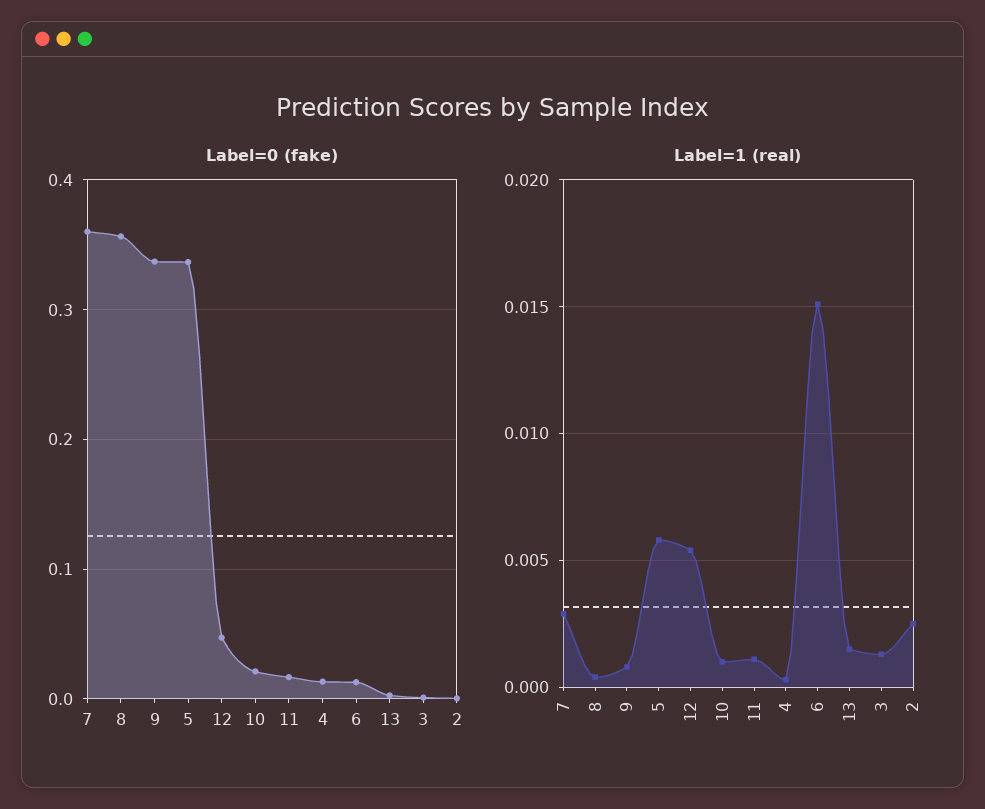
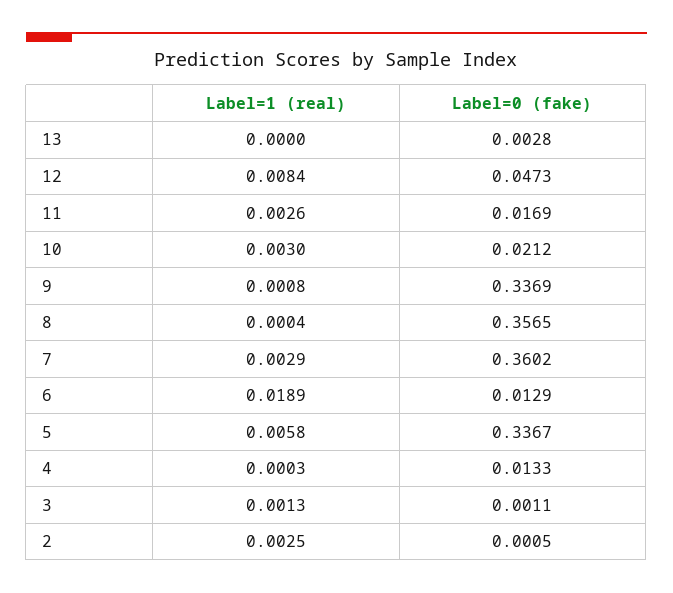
  {
    "Label=0 (fake)": {
      "7": 0.3602,
      "8": 0.3565,
      "9": 0.3369,
      "5": 0.3367,
      "12": 0.0473,
      "10": 0.0212,
      "11": 0.0169,
      "4": 0.0133,
      "6": 0.0129,
      "13": 0.0028,
      "3": 0.0011,
      "2": 0.0005
    },
    "Label=1 (real)": {
      "7": 0.0029,
      "8": 0.0004,
      "9": 0.0008,
      "5": 0.0058,
-     "12": 0.0055,
+     "12": 0.0084,
-     "10": 0.001,
+     "10": 0.003,
-     "11": 0.001,
+     "11": 0.0026,
      "4": 0.0003,
-     "6": 0.015,
+     "6": 0.0189,
-     "13": 0.0015,
+     "13": 0,
      "3": 0.0013,
      "2": 0.0025
    }
  }

